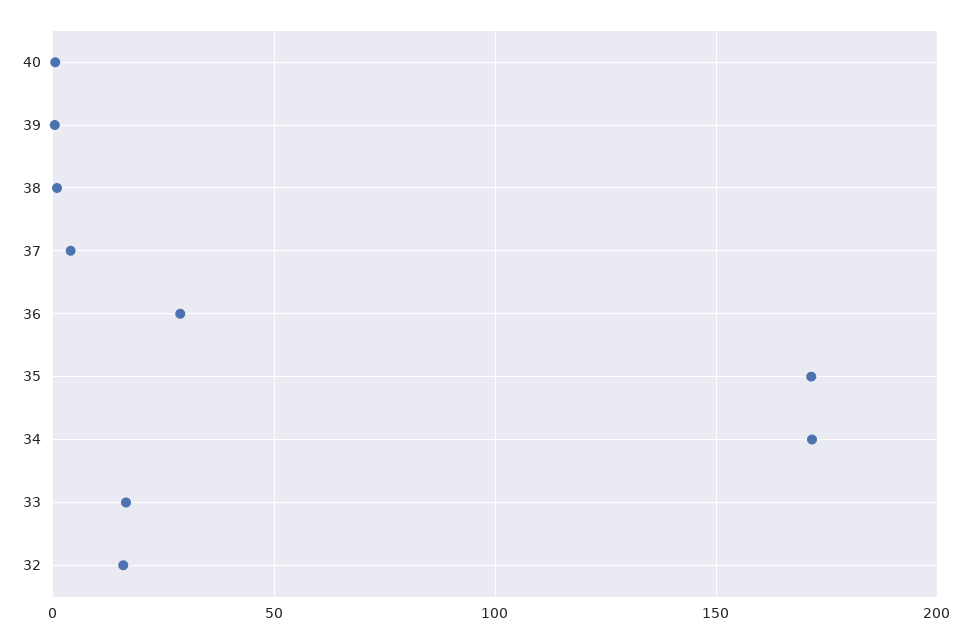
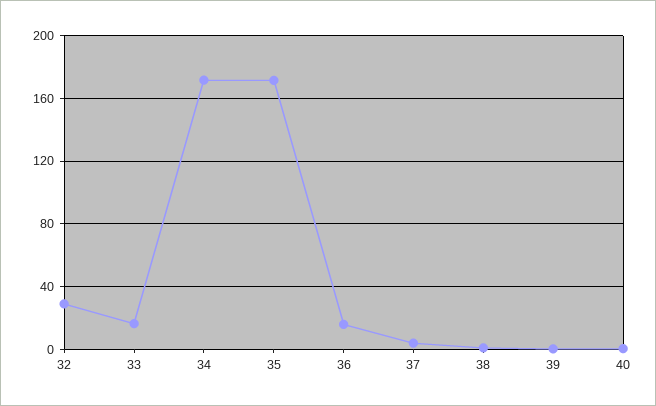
  {
    "40": 0,
    "39": 0,
    "38": 0,
    "37": 5,
-   "36": 30,
+   "36": 15,
    "35": 170,
    "34": 170,
    "33": 15,
-   "32": 15
+   "32": 30
  }

